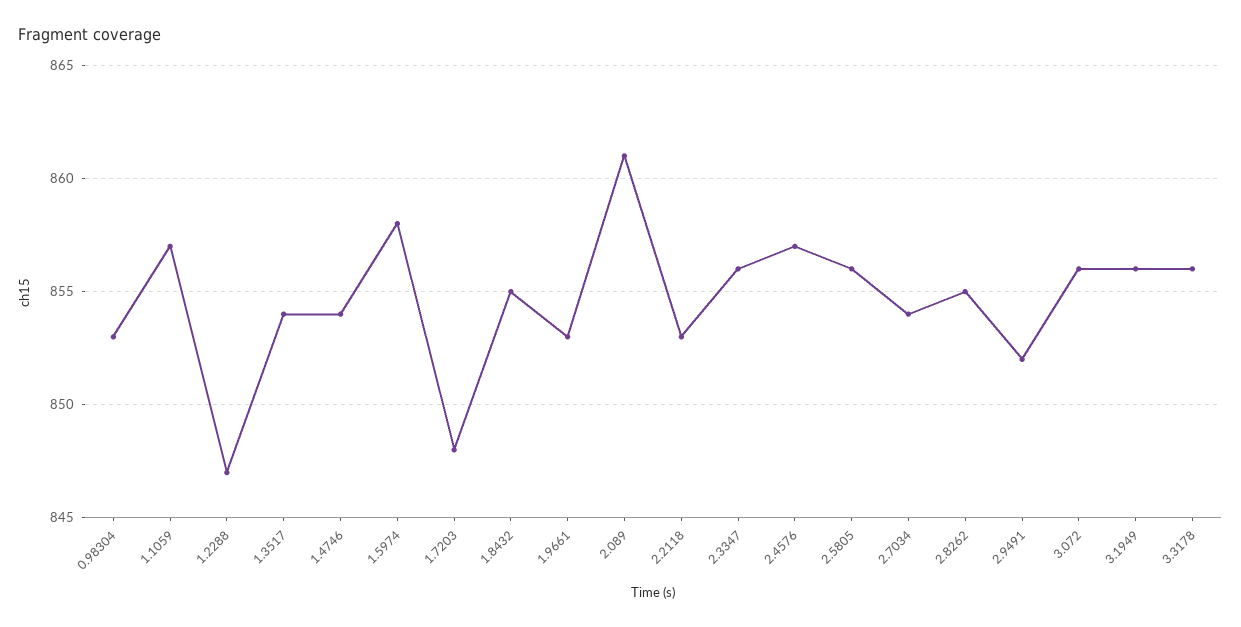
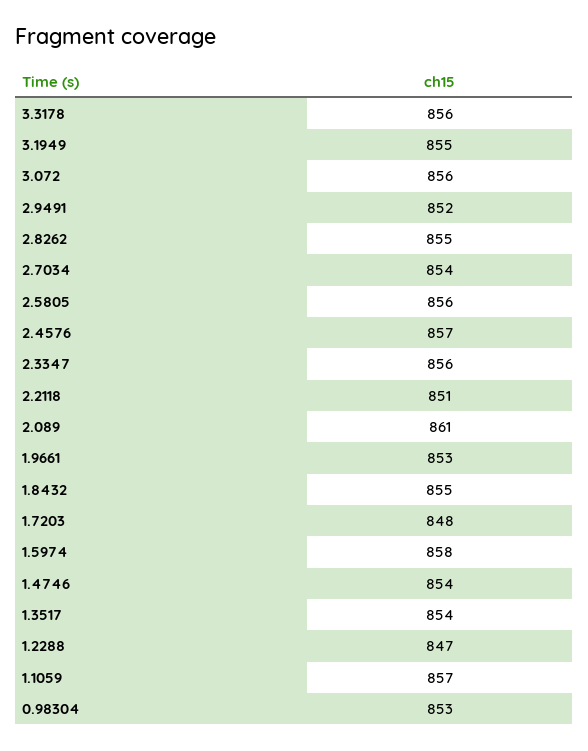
  {
    "0.98304": 853,
    "1.1059": 857,
    "1.2288": 847,
    "1.3517": 854,
    "1.4746": 854,
    "1.5974": 858,
    "1.7203": 848,
    "1.8432": 855,
    "1.9661": 853,
    "2.089": 861,
-   "2.2118": 853,
+   "2.2118": 851,
    "2.3347": 856,
    "2.4576": 857,
    "2.5805": 856,
    "2.7034": 854,
    "2.8262": 855,
    "2.9491": 852,
    "3.072": 856,
-   "3.1949": 856,
+   "3.1949": 855,
    "3.3178": 856
  }

